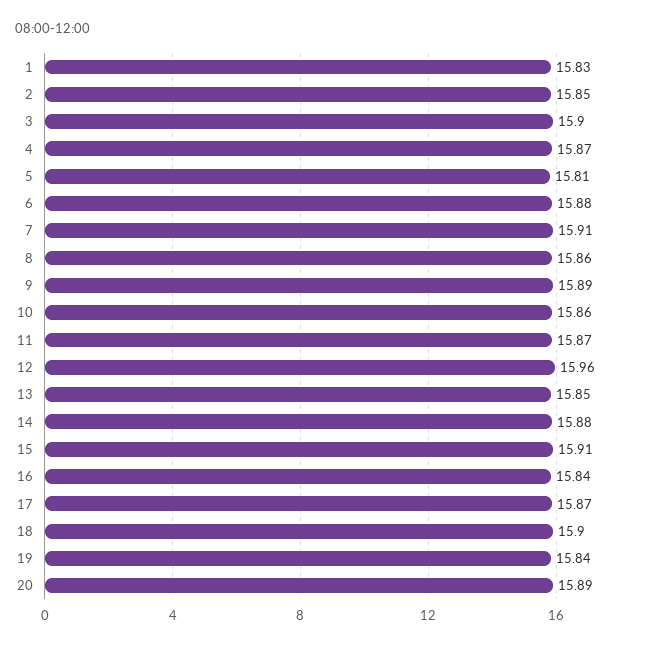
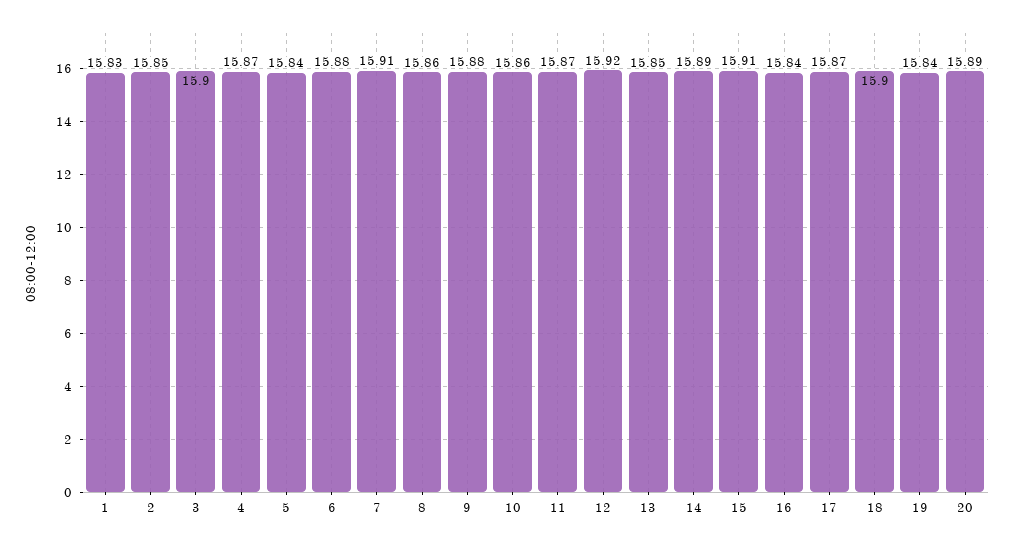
  {
    "1": 15.83,
    "2": 15.85,
    "3": 15.9,
    "4": 15.87,
-   "5": 15.81,
+   "5": 15.84,
    "6": 15.88,
    "7": 15.91,
    "8": 15.86,
-   "9": 15.89,
+   "9": 15.88,
    "10": 15.86,
    "11": 15.87,
-   "12": 15.96,
+   "12": 15.92,
    "13": 15.85,
-   "14": 15.88,
+   "14": 15.89,
    "15": 15.91,
    "16": 15.84,
    "17": 15.87,
    "18": 15.9,
    "19": 15.84,
    "20": 15.89
  }

